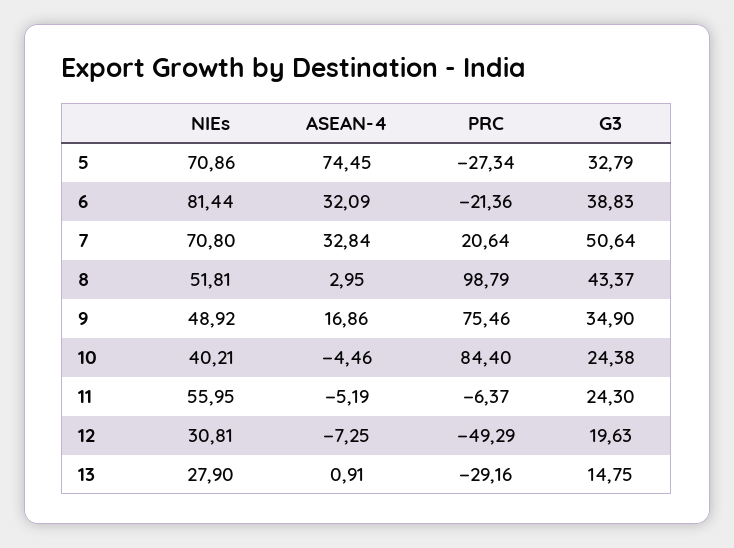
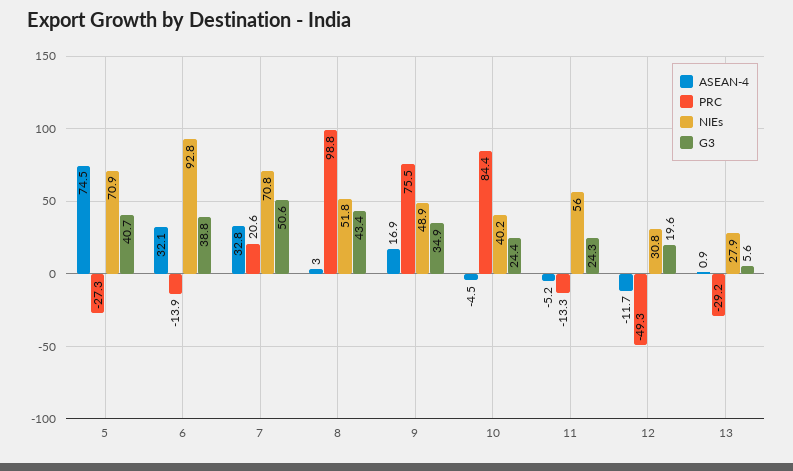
  {
    "NIEs": {
      "5": 70.86,
-     "6": 81.44,
+     "6": 92.8,
      "7": 70.8,
      "8": 51.81,
      "9": 48.92,
      "10": 40.21,
      "11": 55.95,
      "12": 30.81,
      "13": 27.9
    },
    "ASEAN-4": {
      "5": 74.45,
      "6": 32.09,
      "7": 32.84,
      "8": 2.95,
      "9": 16.86,
      "10": -4.46,
      "11": -5.19,
-     "12": -7.25,
+     "12": -11.7,
      "13": 0.91
    },
    "PRC": {
      "5": -27.34,
-     "6": -21.36,
+     "6": -13.9,
      "7": 20.64,
      "8": 98.79,
      "9": 75.46,
      "10": 84.4,
-     "11": -6.37,
+     "11": -13.3,
      "12": -49.29,
      "13": -29.16
    },
    "G3": {
-     "5": 32.79,
+     "5": 40.7,
      "6": 38.83,
      "7": 50.64,
      "8": 43.37,
      "9": 34.9,
      "10": 24.38,
      "11": 24.3,
      "12": 19.63,
-     "13": 14.75
+     "13": 5.6
    }
  }

